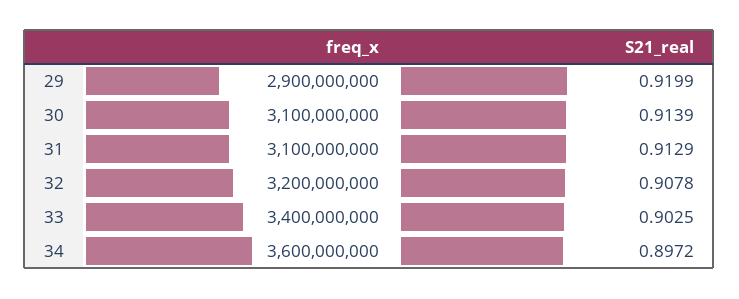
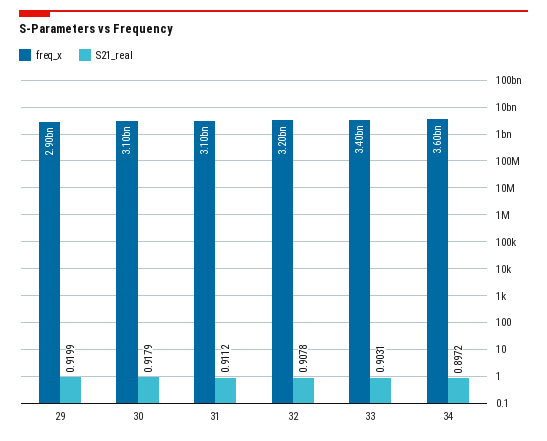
  {
    "freq_x": {
      "29": 2900000000,
      "30": 3100000000,
      "31": 3100000000,
      "32": 3200000000,
      "33": 3400000000,
      "34": 3600000000
    },
    "S21_real": {
      "29": 0.9199,
-     "30": 0.9139,
+     "30": 0.9179,
-     "31": 0.9129,
+     "31": 0.9112,
      "32": 0.9078,
-     "33": 0.9025,
+     "33": 0.9031,
      "34": 0.8972
    }
  }

